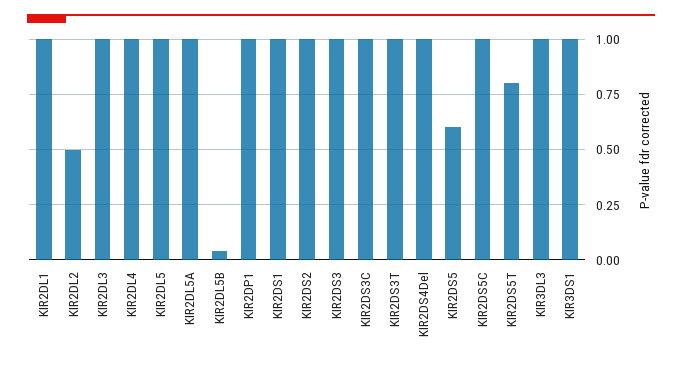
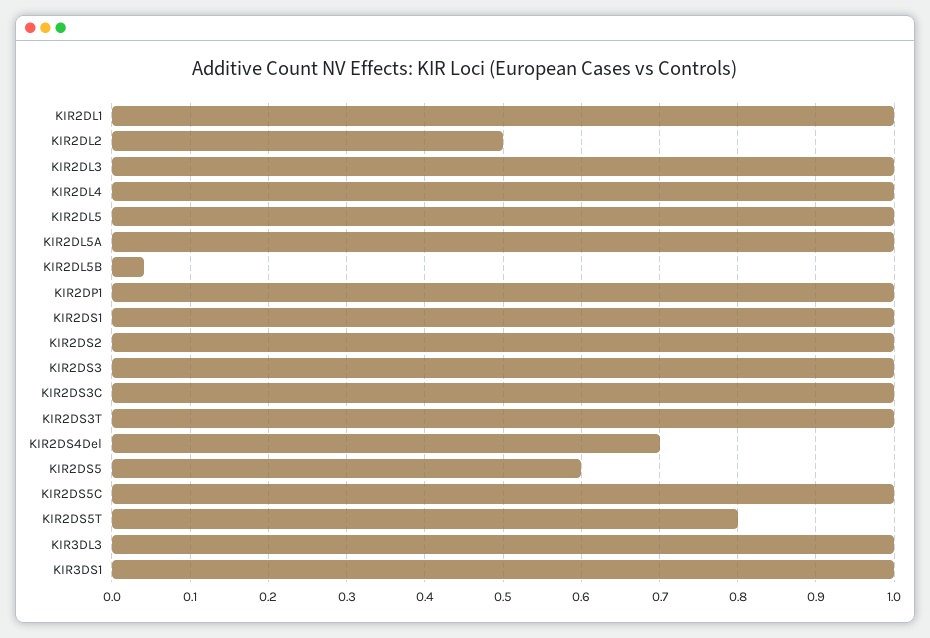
  {
    "KIR2DL1": 1,
    "KIR2DL2": 0.5,
    "KIR2DL3": 1,
    "KIR2DL4": 1,
    "KIR2DL5": 1,
    "KIR2DL5A": 1,
    "KIR2DL5B": 0.04,
    "KIR2DP1": 1,
    "KIR2DS1": 1,
    "KIR2DS2": 1,
    "KIR2DS3": 1,
    "KIR2DS3C": 1,
    "KIR2DS3T": 1,
-   "KIR2DS4Del": 1,
+   "KIR2DS4Del": 0.7,
    "KIR2DS5": 0.6,
    "KIR2DS5C": 1,
    "KIR2DS5T": 0.8,
    "KIR3DL3": 1,
    "KIR3DS1": 1
  }

